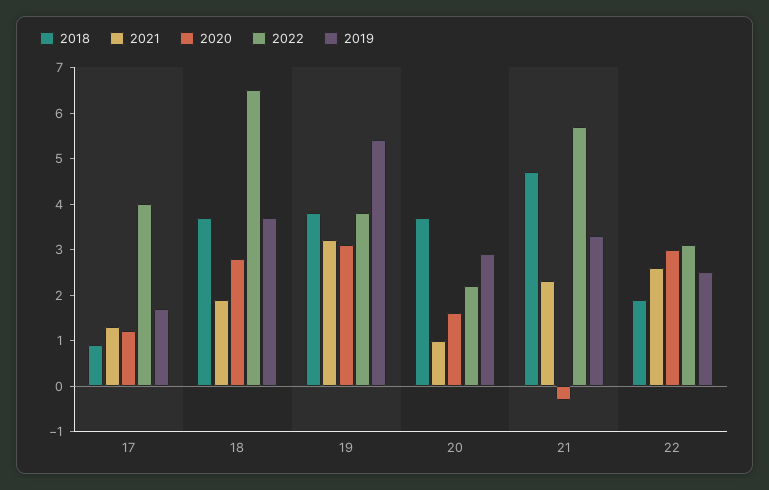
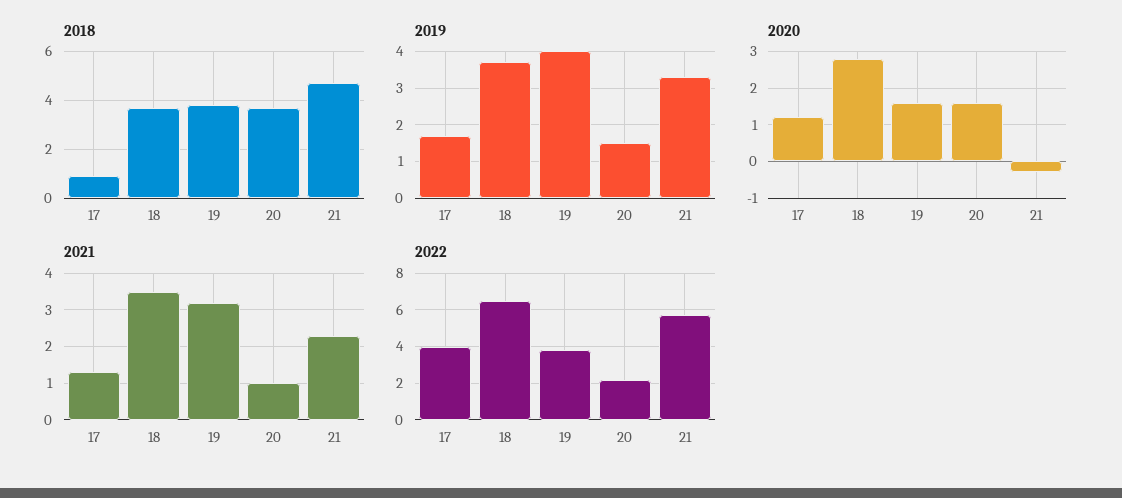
  {
    "2018": {
      "17": 1,
      "18": 3.5,
      "19": 4,
      "20": 3.5,
-     "21": 4.5,
+     "21": 4.5
-     "22": 2
    },
    "2021": {
      "17": 1.5,
-     "18": 2,
+     "18": 3.5,
      "19": 3,
      "20": 1,
-     "21": 2.5,
+     "21": 2.5
-     "22": 2.5
    },
    "2020": {
      "17": 1,
      "18": 3,
-     "19": 3,
+     "19": 1.5,
      "20": 1.5,
-     "21": -0.5,
+     "21": -0.5
-     "22": 3
    },
    "2022": {
      "17": 4,
      "18": 6.5,
      "19": 4,
      "20": 2,
-     "21": 5.5,
+     "21": 5.5
-     "22": 3
    },
    "2019": {
      "17": 1.5,
      "18": 3.5,
-     "19": 5.5,
+     "19": 4,
-     "20": 3,
+     "20": 1.5,
-     "21": 3.5,
+     "21": 3.5
-     "22": 2.5
    }
  }

